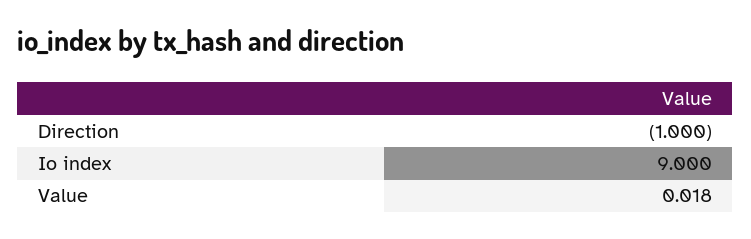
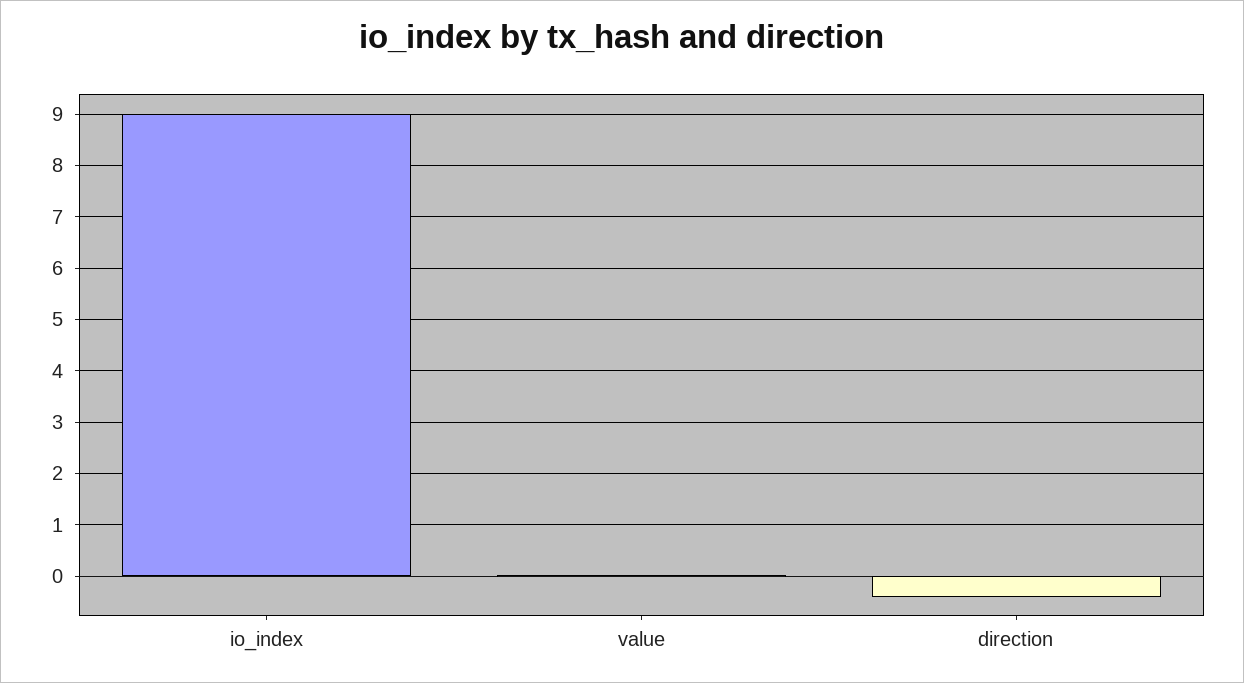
  {
-   "Direction": -1,
+   "Direction": -0.4,
    "Io index": 9,
    "Value": 0.018
  }

